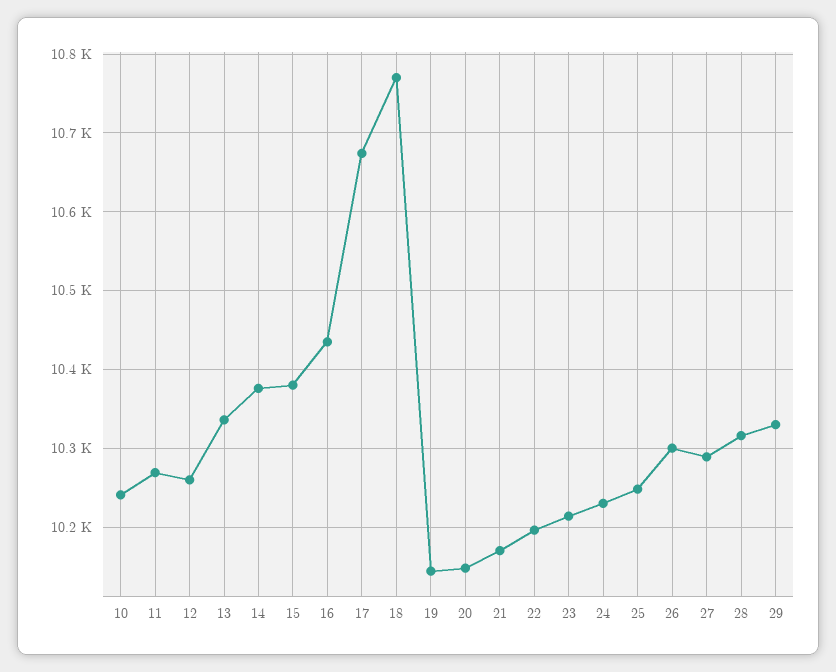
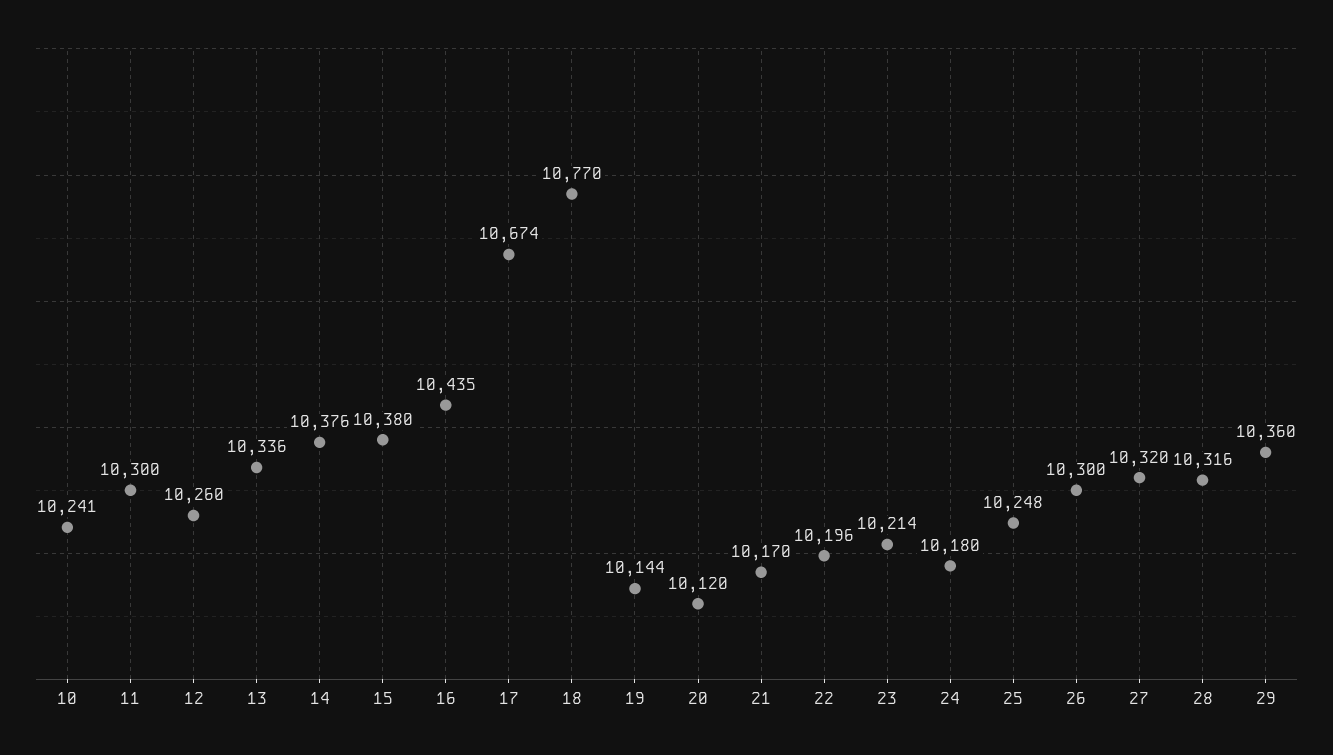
  {
    "10": 10241,
-   "11": 10270,
+   "11": 10300,
    "12": 10260,
    "13": 10336,
    "14": 10376,
    "15": 10380,
    "16": 10435,
    "17": 10674,
    "18": 10770,
    "19": 10144,
-   "20": 10150,
+   "20": 10120,
    "21": 10170,
    "22": 10196,
    "23": 10214,
-   "24": 10230,
+   "24": 10180,
    "25": 10248,
    "26": 10300,
-   "27": 10290,
+   "27": 10320,
    "28": 10316,
-   "29": 10330
+   "29": 10360
  }

